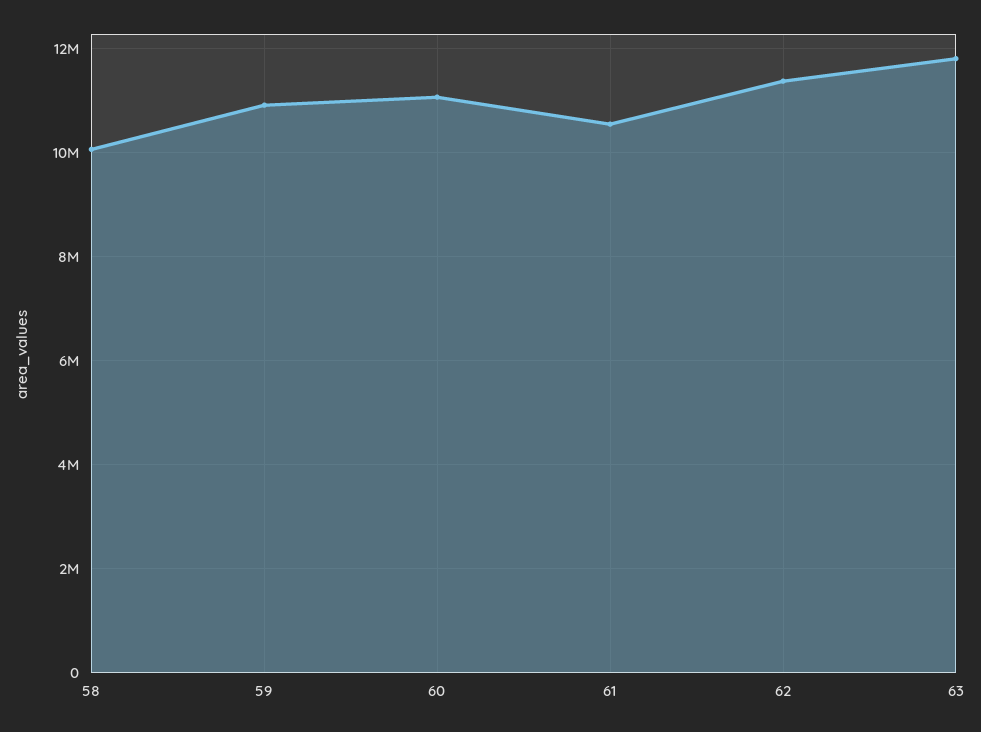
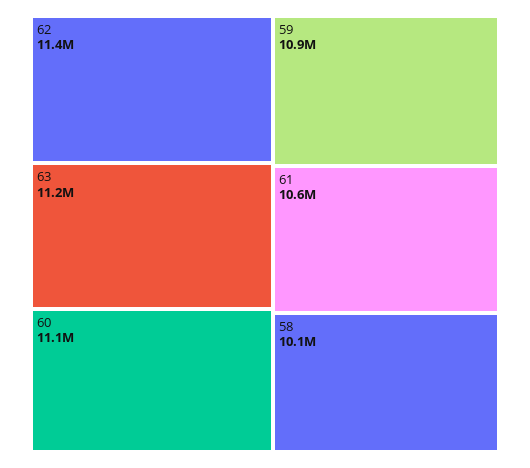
  {
    "58": 10100000,
    "59": 10900000,
    "60": 11100000,
    "61": 10600000,
    "62": 11400000,
-   "63": 11800000
+   "63": 11200000
  }

